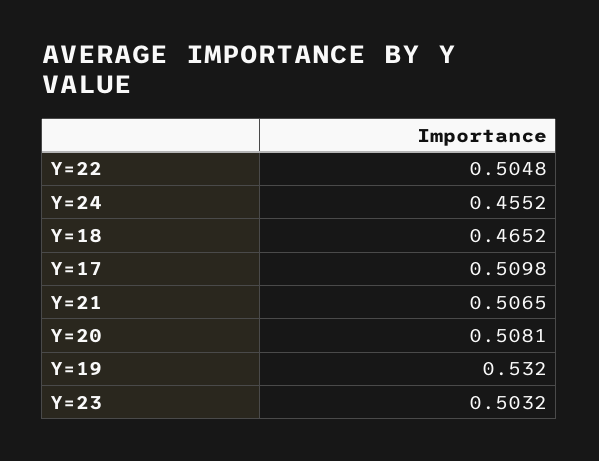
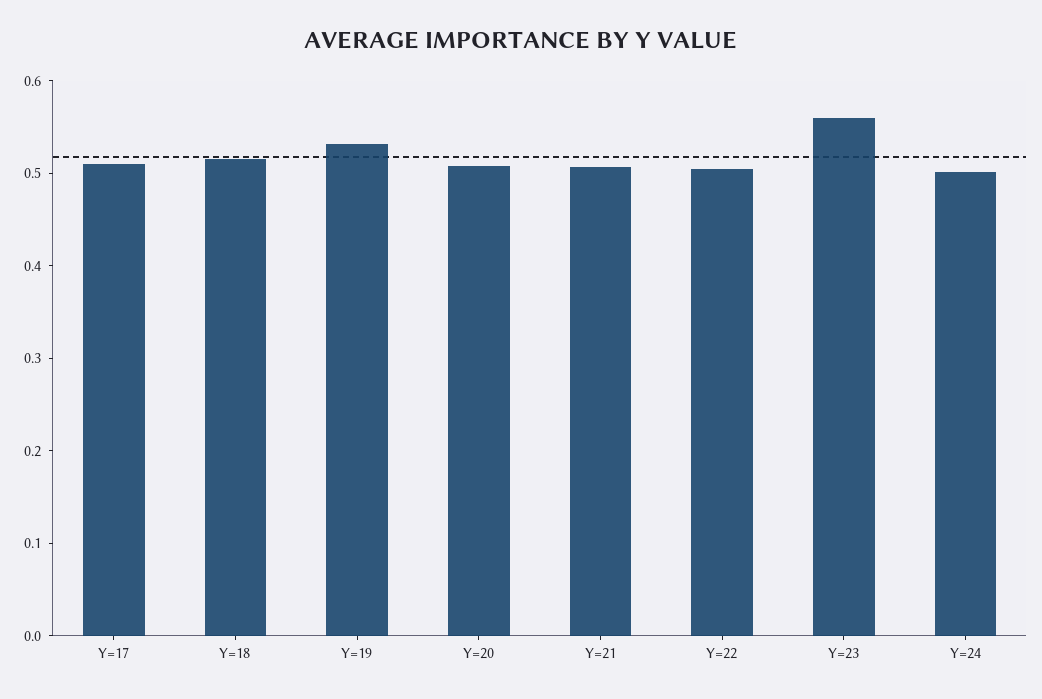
  {
    "Y=22": 0.5048,
-   "Y=24": 0.4552,
+   "Y=24": 0.5,
-   "Y=18": 0.4652,
+   "Y=18": 0.52,
    "Y=17": 0.5098,
    "Y=21": 0.5065,
    "Y=20": 0.5081,
    "Y=19": 0.532,
-   "Y=23": 0.5032
+   "Y=23": 0.56
  }

